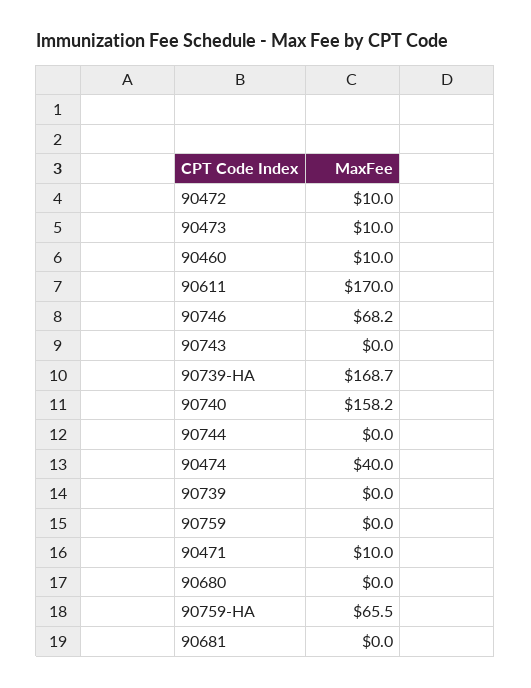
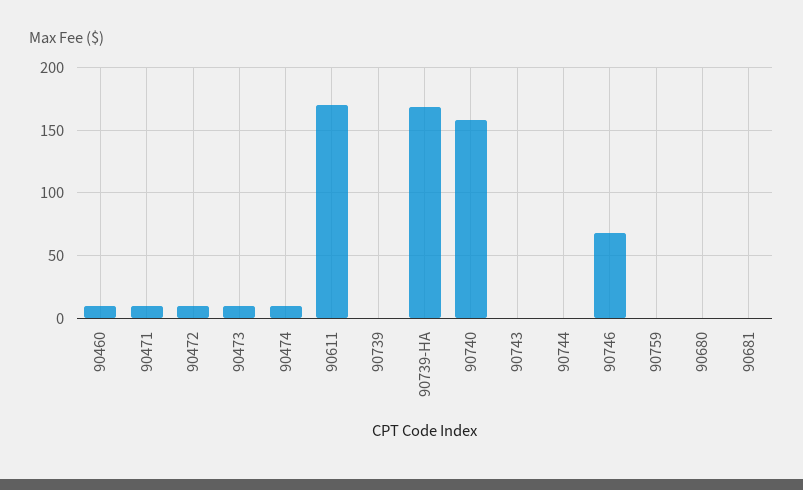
  {
    "90472": 10,
    "90473": 10,
    "90460": 10,
    "90611": 170,
    "90746": 68.2,
    "90743": 0,
    "90739-HA": 168.7,
    "90740": 158.2,
    "90744": 0,
-   "90474": 40,
+   "90474": 10,
    "90739": 0,
    "90759": 0,
    "90471": 10,
    "90680": 0,
-   "90759-HA": 65.5,
    "90681": 0
  }

